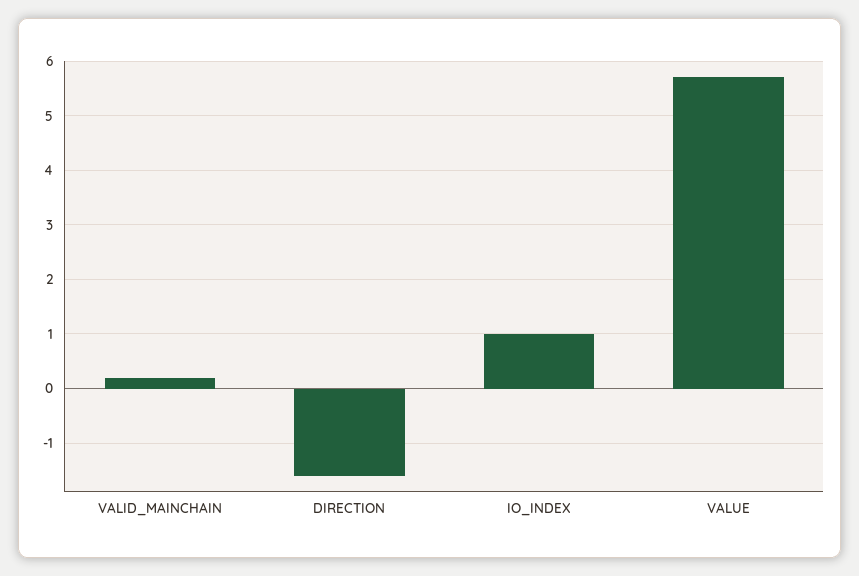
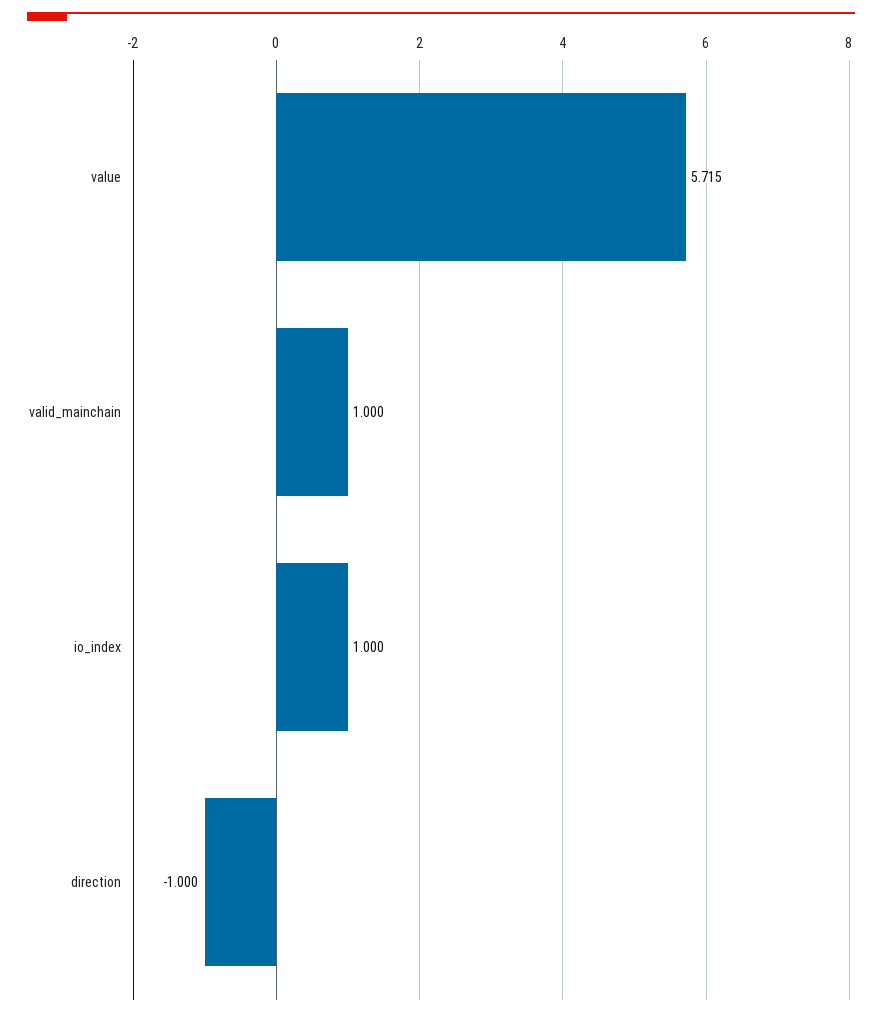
  {
-   "VALID_MAINCHAIN": 0.2,
+   "VALID_MAINCHAIN": 1,
-   "DIRECTION": -1.6,
+   "DIRECTION": -1,
    "IO_INDEX": 1,
    "VALUE": 5.715
  }

